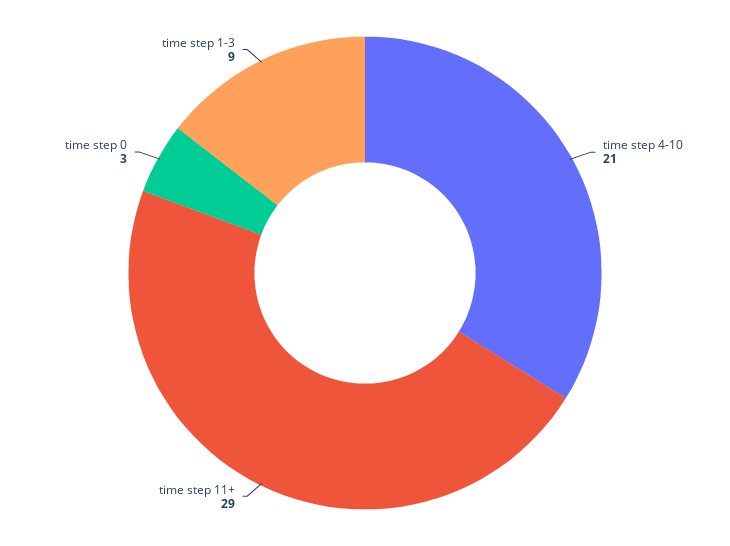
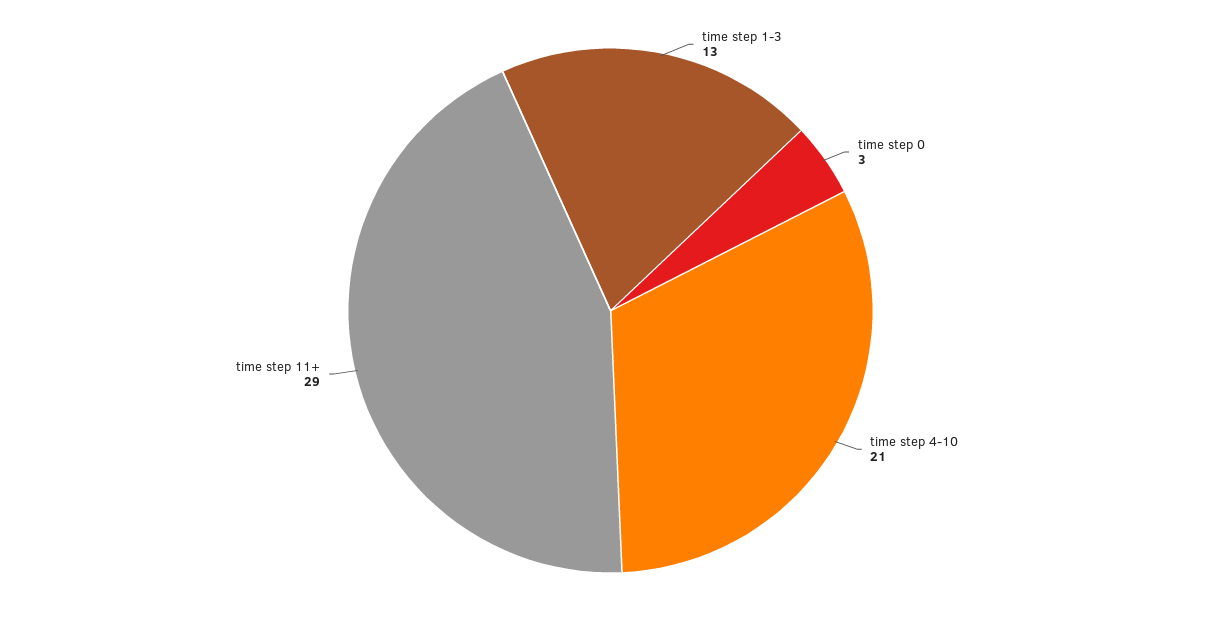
  {
    "time step 4-10": 21,
    "time step 11+": 29,
    "time step 0": 3,
-   "time step 1-3": 9
+   "time step 1-3": 13
  }

